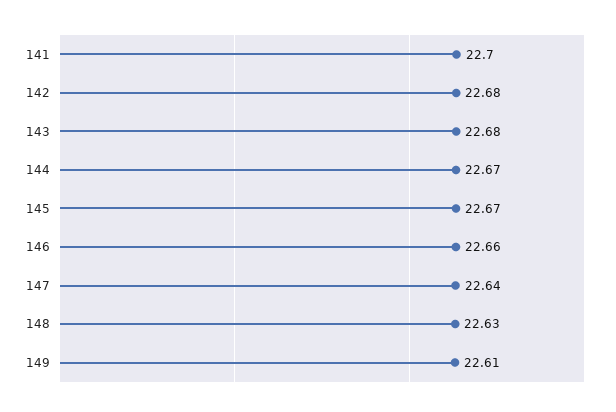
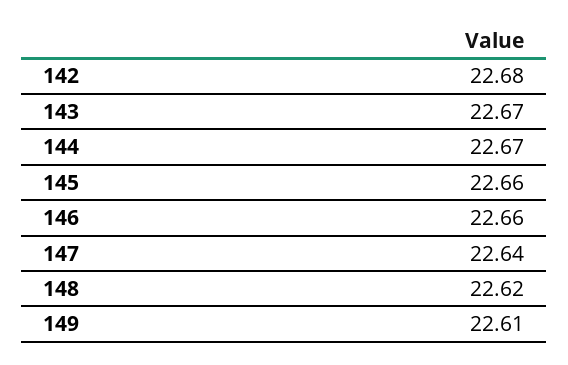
  {
-   "141": 22.7,
    "142": 22.68,
-   "143": 22.68,
+   "143": 22.67,
    "144": 22.67,
-   "145": 22.67,
+   "145": 22.66,
    "146": 22.66,
    "147": 22.64,
-   "148": 22.63,
+   "148": 22.62,
    "149": 22.61
  }

